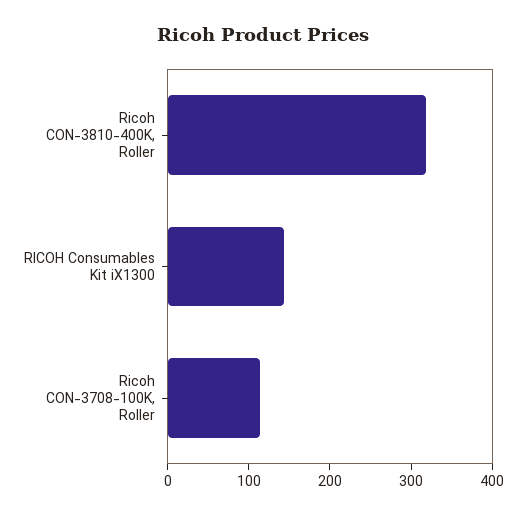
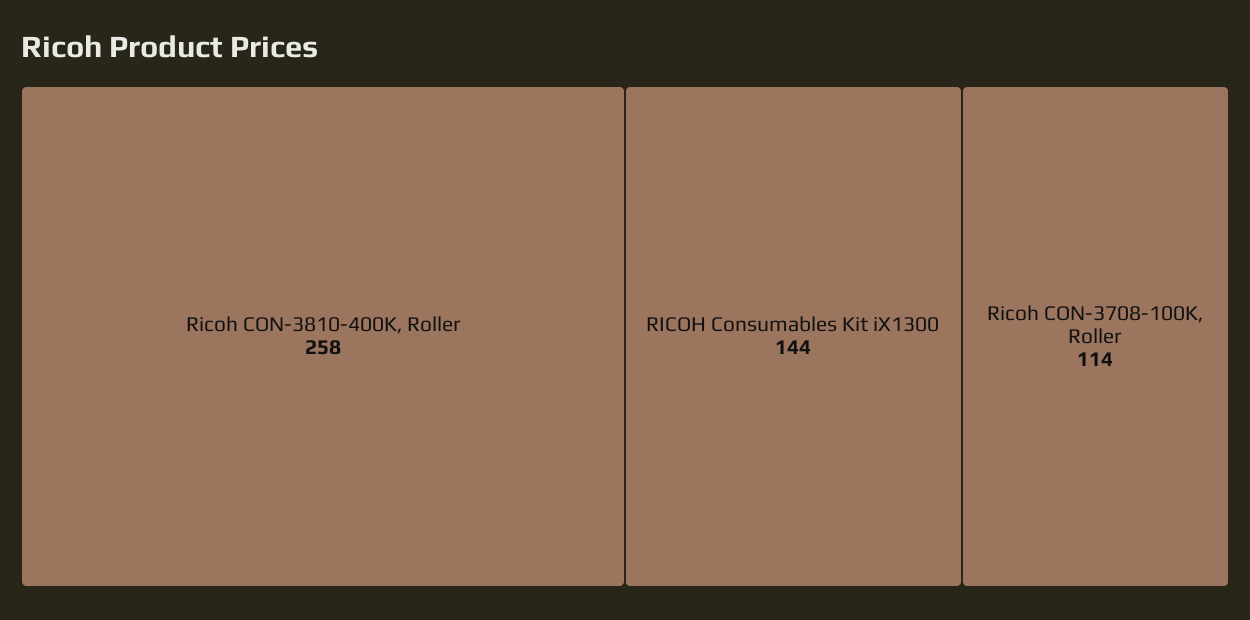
  {
-   "Ricoh CON-3810-400K, Roller": 320,
+   "Ricoh CON-3810-400K, Roller": 258,
    "RICOH Consumables Kit iX1300": 144,
    "Ricoh CON-3708-100K, Roller": 114
  }

